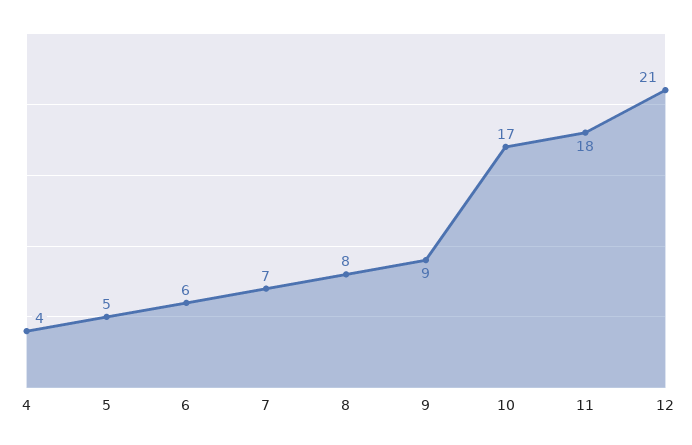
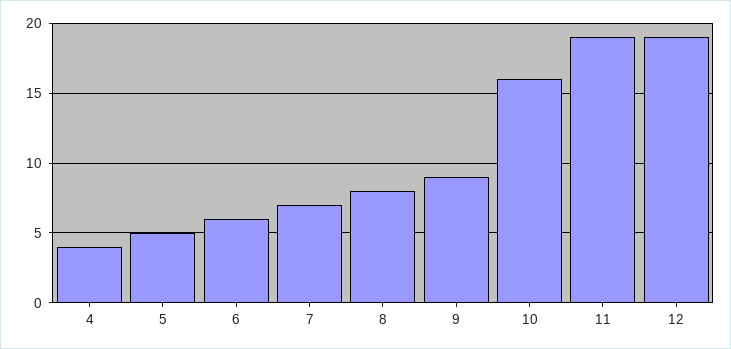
  {
    "4": 4,
    "5": 5,
    "6": 6,
    "7": 7,
    "8": 8,
    "9": 9,
-   "10": 17,
+   "10": 16,
-   "11": 18,
+   "11": 19,
-   "12": 21
+   "12": 19
  }

